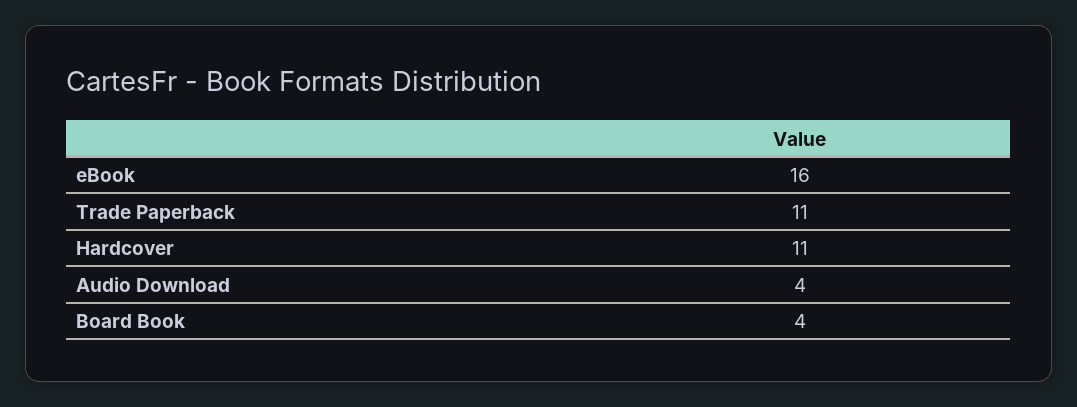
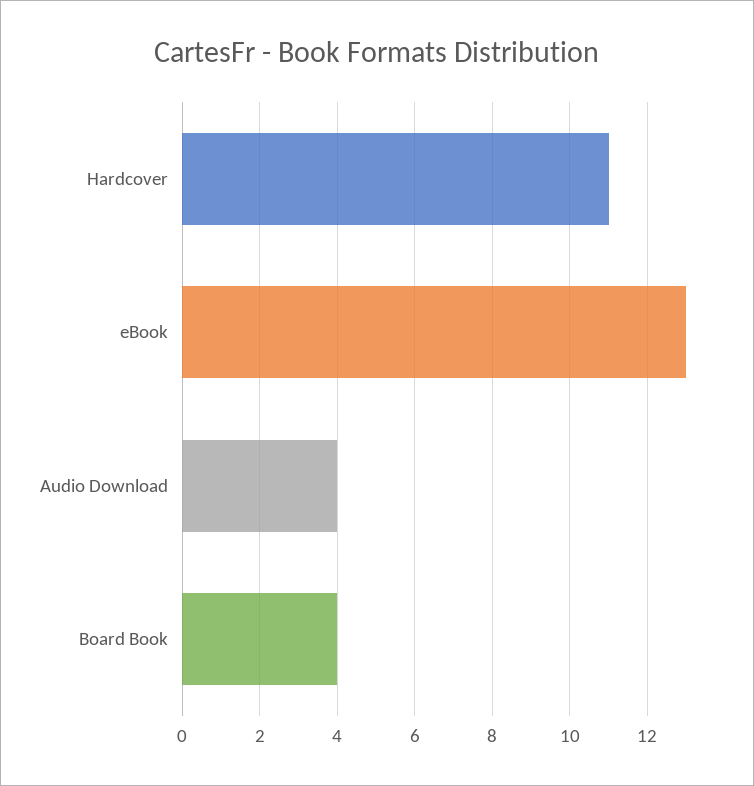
  {
-   "eBook": 16,
+   "eBook": 13,
-   "Trade Paperback": 11,
    "Hardcover": 11,
    "Audio Download": 4,
    "Board Book": 4
  }

